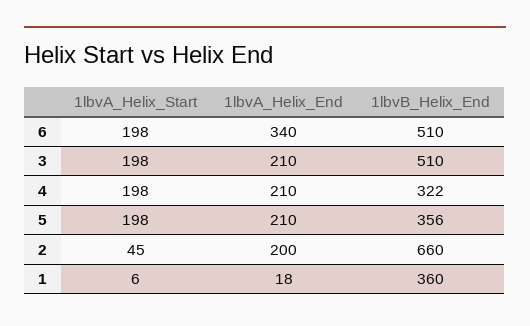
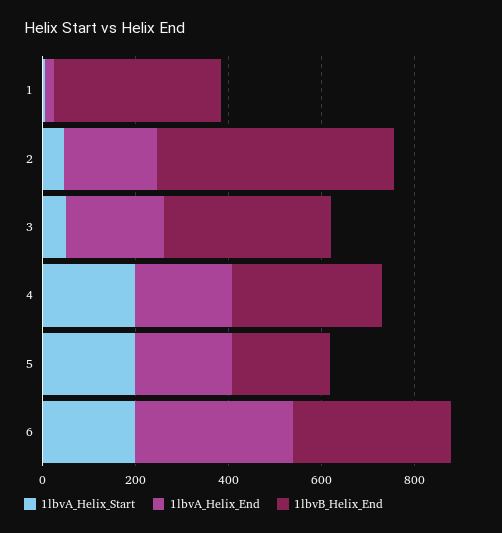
  {
    "1lbvA_Helix_Start": {
      "6": 198,
-     "3": 198,
+     "3": 50,
      "4": 198,
      "5": 198,
      "2": 45,
      "1": 6
    },
    "1lbvA_Helix_End": {
      "6": 340,
      "3": 210,
      "4": 210,
      "5": 210,
      "2": 200,
      "1": 18
    },
    "1lbvB_Helix_End": {
-     "6": 510,
+     "6": 350,
-     "3": 510,
+     "3": 350,
      "4": 322,
-     "5": 356,
+     "5": 200,
-     "2": 660,
+     "2": 500,
      "1": 360
    }
  }

